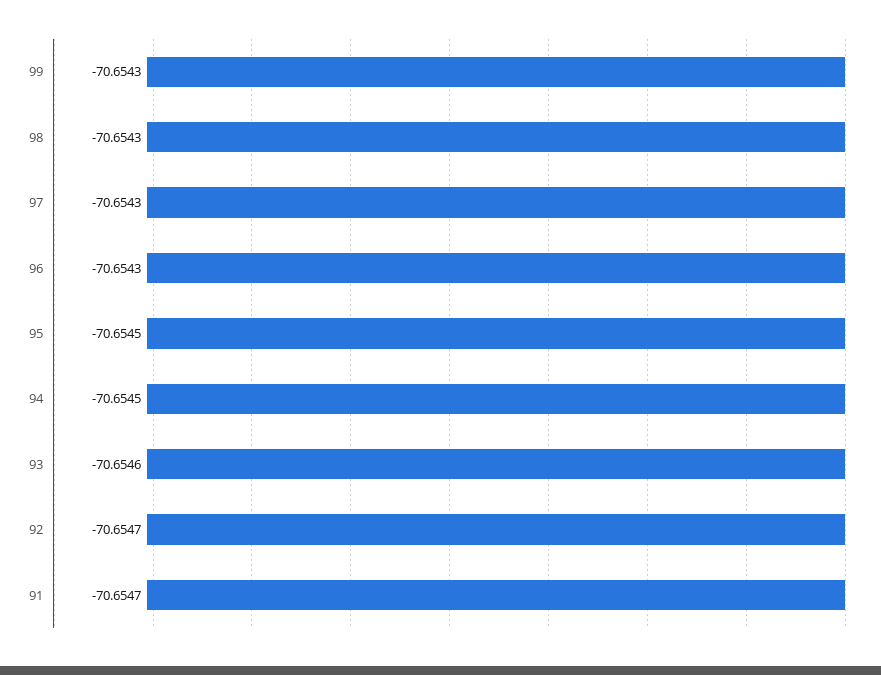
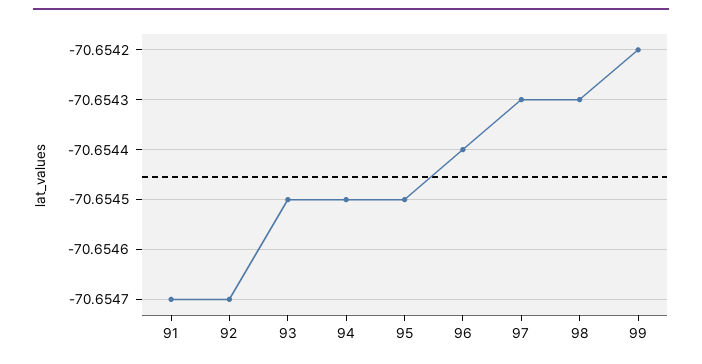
  {
-   "99": -70.6543,
+   "99": -70.6542,
    "98": -70.6543,
    "97": -70.6543,
-   "96": -70.6543,
+   "96": -70.6544,
    "95": -70.6545,
    "94": -70.6545,
-   "93": -70.6546,
+   "93": -70.6545,
    "92": -70.6547,
    "91": -70.6547
  }

